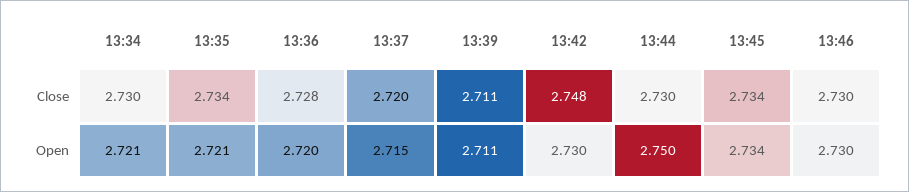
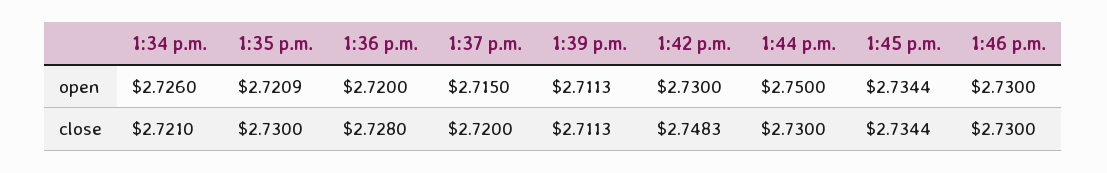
  {
    "13:34": {
-     "Close": 2.73,
+     "Close": 2.721,
-     "Open": 2.721
+     "Open": 2.726
    },
    "13:35": {
-     "Close": 2.734,
+     "Close": 2.73,
      "Open": 2.7209
    },
    "13:36": {
      "Close": 2.728,
      "Open": 2.72
    },
    "13:37": {
      "Close": 2.72,
      "Open": 2.715
    },
    "13:39": {
      "Close": 2.7113,
      "Open": 2.7113
    },
    "13:42": {
      "Close": 2.7483,
      "Open": 2.73
    },
    "13:44": {
      "Close": 2.73,
      "Open": 2.75
    },
    "13:45": {
      "Close": 2.7344,
      "Open": 2.7344
    },
    "13:46": {
      "Close": 2.73,
      "Open": 2.73
    }
  }

